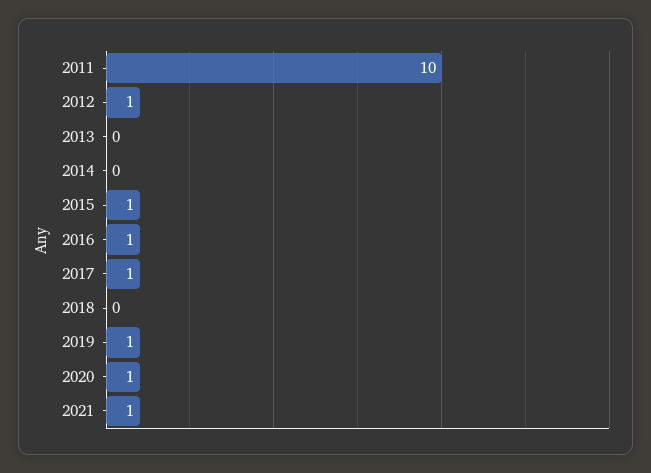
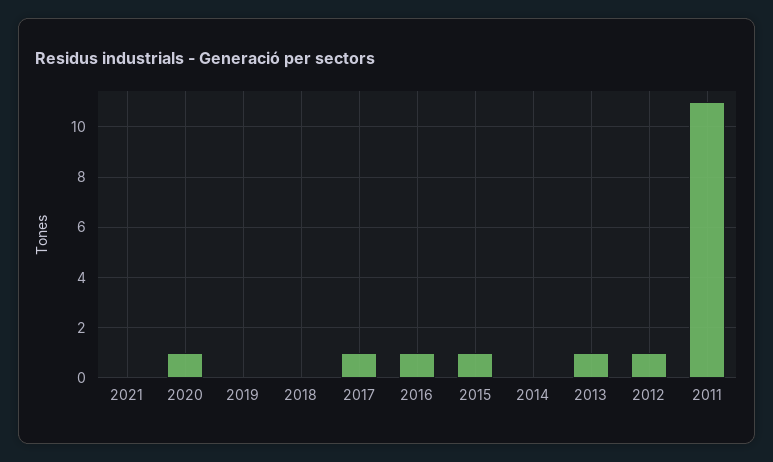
  {
-   "2011": 10,
+   "2011": 11,
    "2012": 1,
-   "2013": 0,
+   "2013": 1,
    "2014": 0,
    "2015": 1,
    "2016": 1,
    "2017": 1,
    "2018": 0,
-   "2019": 1,
+   "2019": 0,
    "2020": 1,
-   "2021": 1
+   "2021": 0
  }

